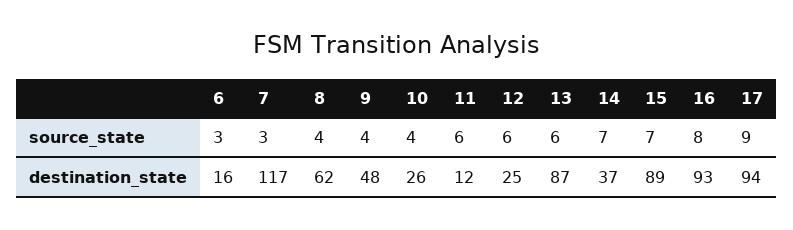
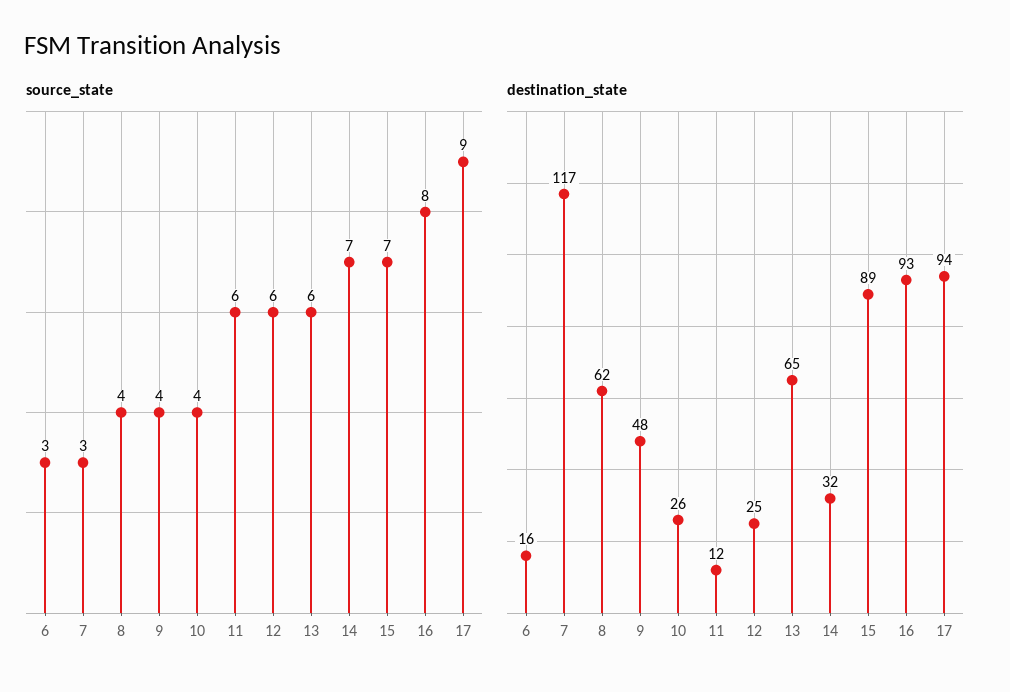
  {
    "source_state": {
      "6": 3,
      "7": 3,
      "8": 4,
      "9": 4,
      "10": 4,
      "11": 6,
      "12": 6,
      "13": 6,
      "14": 7,
      "15": 7,
      "16": 8,
      "17": 9
    },
    "destination_state": {
      "6": 16,
      "7": 117,
      "8": 62,
      "9": 48,
      "10": 26,
      "11": 12,
      "12": 25,
-     "13": 87,
+     "13": 65,
-     "14": 37,
+     "14": 32,
      "15": 89,
      "16": 93,
      "17": 94
    }
  }

